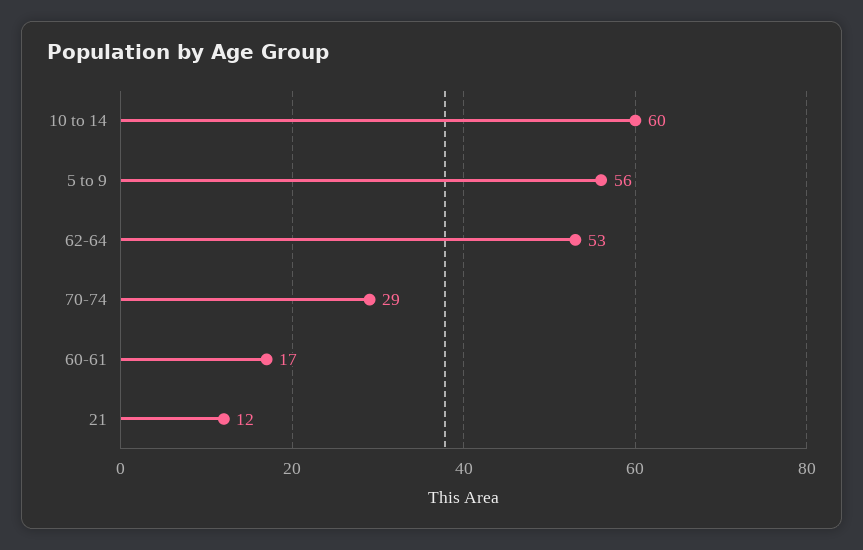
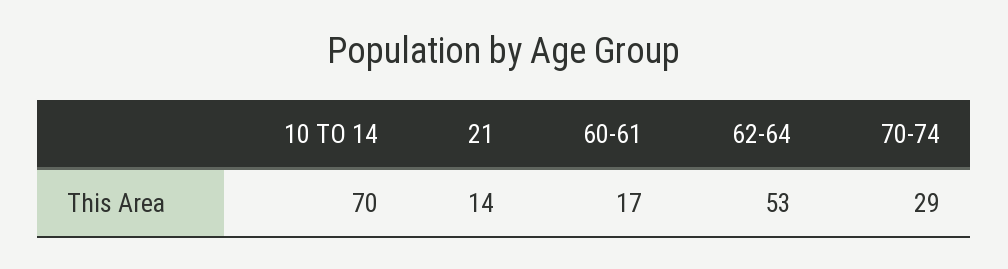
  {
-   "10 to 14": 60,
+   "10 to 14": 70,
-   "5 to 9": 56,
    "62-64": 53,
    "70-74": 29,
    "60-61": 17,
-   "21": 12
+   "21": 14
  }

